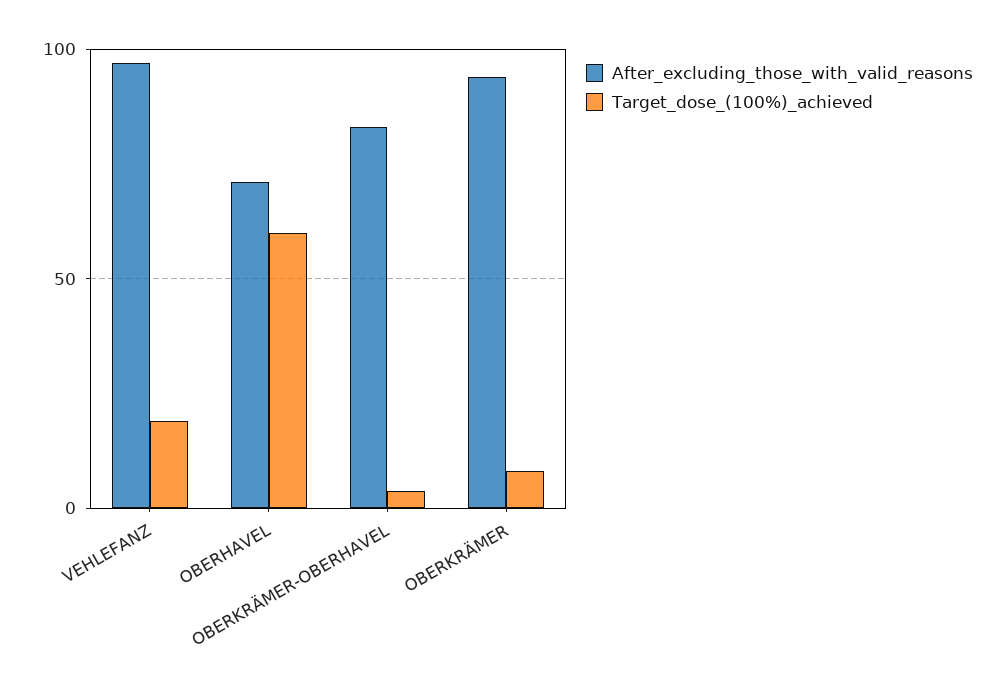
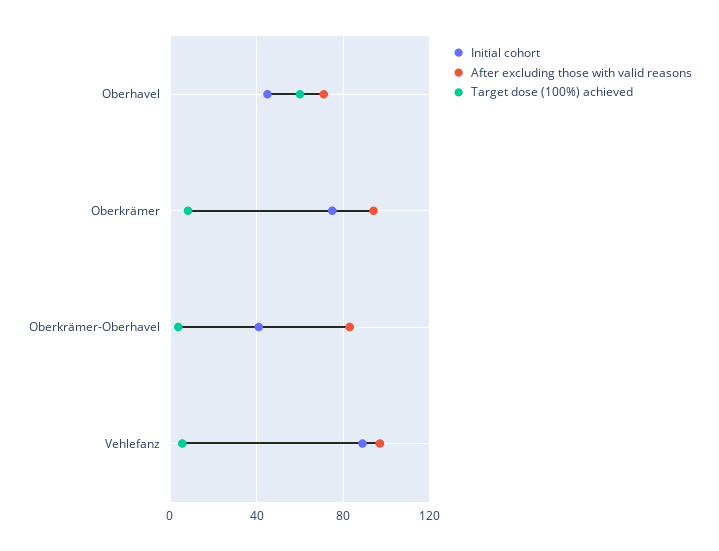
  {
    "After_excluding_those_with_valid_reasons": {
      "VEHLEFANZ": 95,
      "OBERHAVEL": 70,
      "OBERKRÄMER-OBERHAVEL": 85,
      "OBERKRÄMER": 95
    },
    "Target_dose_(100%)_achieved": {
-     "VEHLEFANZ": 20,
+     "VEHLEFANZ": 5,
      "OBERHAVEL": 60,
      "OBERKRÄMER-OBERHAVEL": 5,
      "OBERKRÄMER": 10
-   }
+   },
+   "Initial cohort": {
+     "OBERHAVEL": 45,
+     "OBERKRÄMER": 75,
+     "OBERKRÄMER-OBERHAVEL": 40,
+     "VEHLEFANZ": 90
+   }
  }

